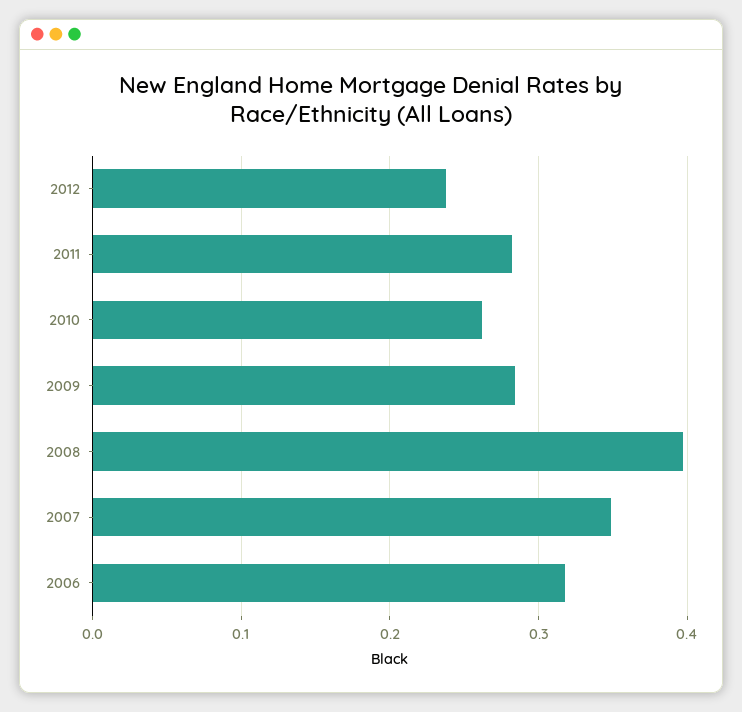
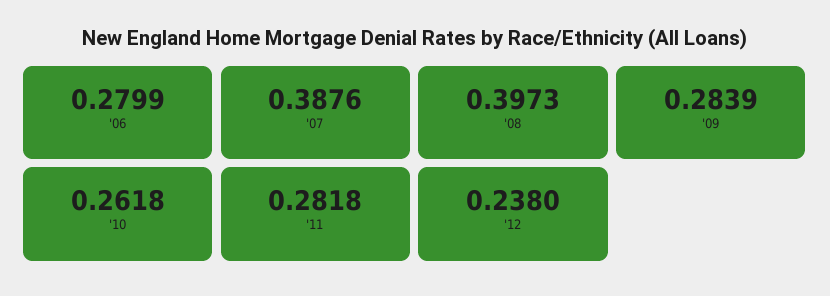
  {
    "2012": 0.238,
    "2011": 0.2818,
    "2010": 0.2618,
    "2009": 0.2839,
    "2008": 0.3973,
-   "2007": 0.35,
+   "2007": 0.3876,
-   "2006": 0.32
+   "2006": 0.2799
  }

